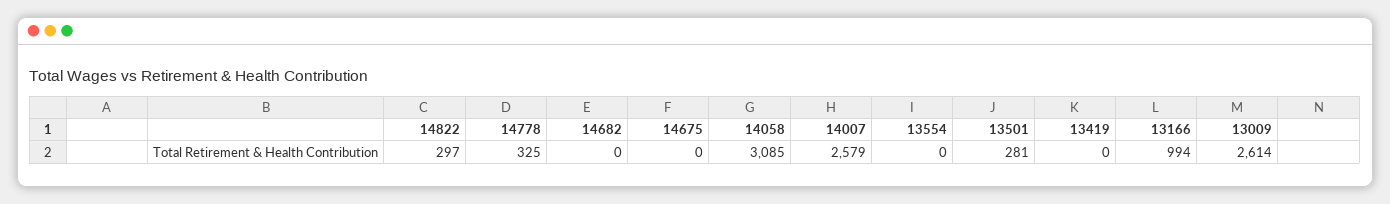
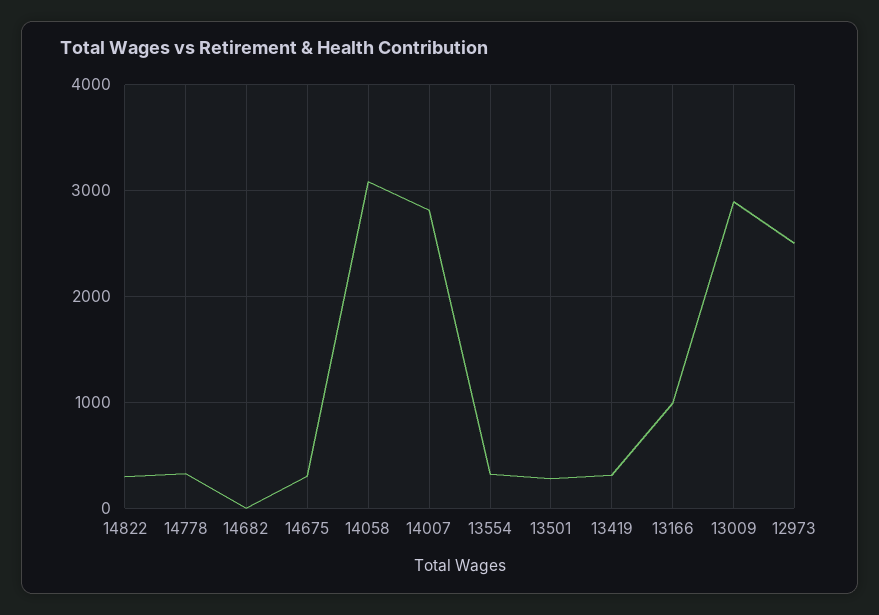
  {
    "14822": 297,
    "14778": 325,
    "14682": 0,
-   "14675": 0,
+   "14675": 300,
    "14058": 3085,
-   "14007": 2579,
+   "14007": 2800,
-   "13554": 0,
+   "13554": 300,
    "13501": 281,
-   "13419": 0,
+   "13419": 300,
    "13166": 994,
-   "13009": 2614
+   "13009": 2900,
+   "12973": 2500
  }

